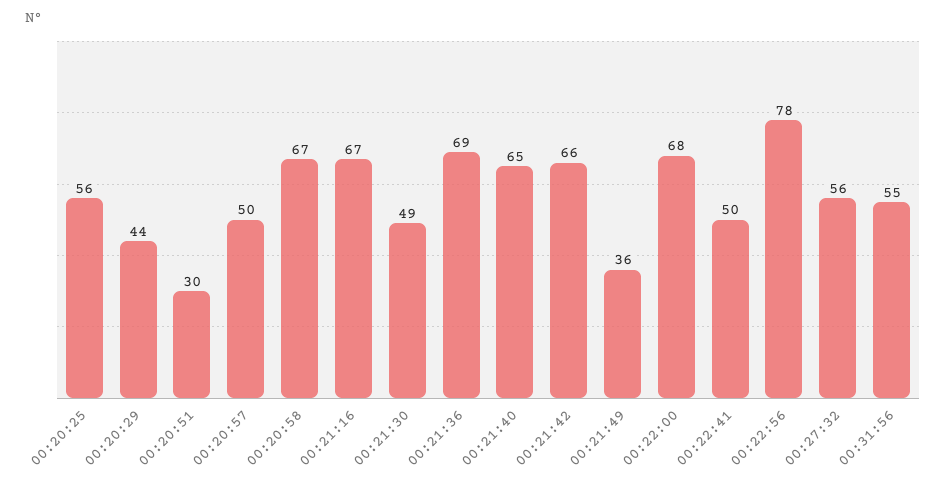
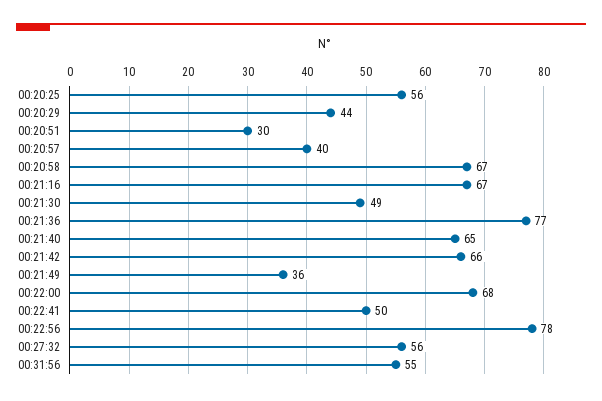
  {
    "00:20:25": 56,
    "00:20:29": 44,
    "00:20:51": 30,
-   "00:20:57": 50,
+   "00:20:57": 40,
    "00:20:58": 67,
    "00:21:16": 67,
    "00:21:30": 49,
-   "00:21:36": 69,
+   "00:21:36": 77,
    "00:21:40": 65,
    "00:21:42": 66,
    "00:21:49": 36,
    "00:22:00": 68,
    "00:22:41": 50,
    "00:22:56": 78,
    "00:27:32": 56,
    "00:31:56": 55
  }

